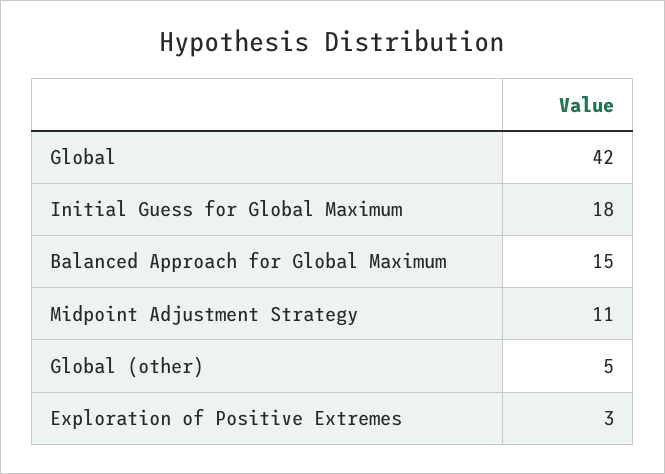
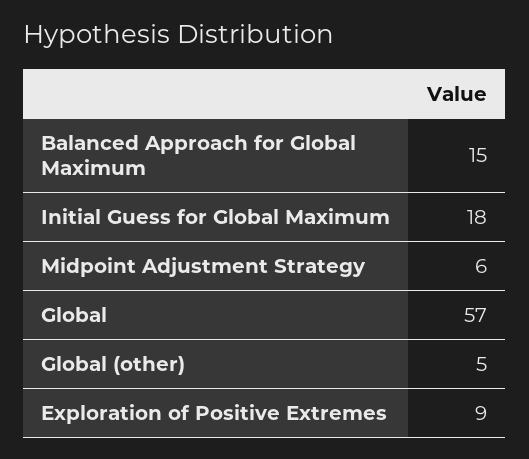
  {
-   "Global": 42,
+   "Global": 57,
    "Initial Guess for Global Maximum": 18,
    "Balanced Approach for Global Maximum": 15,
-   "Midpoint Adjustment Strategy": 11,
+   "Midpoint Adjustment Strategy": 6,
    "Global (other)": 5,
-   "Exploration of Positive Extremes": 3
+   "Exploration of Positive Extremes": 9
  }

